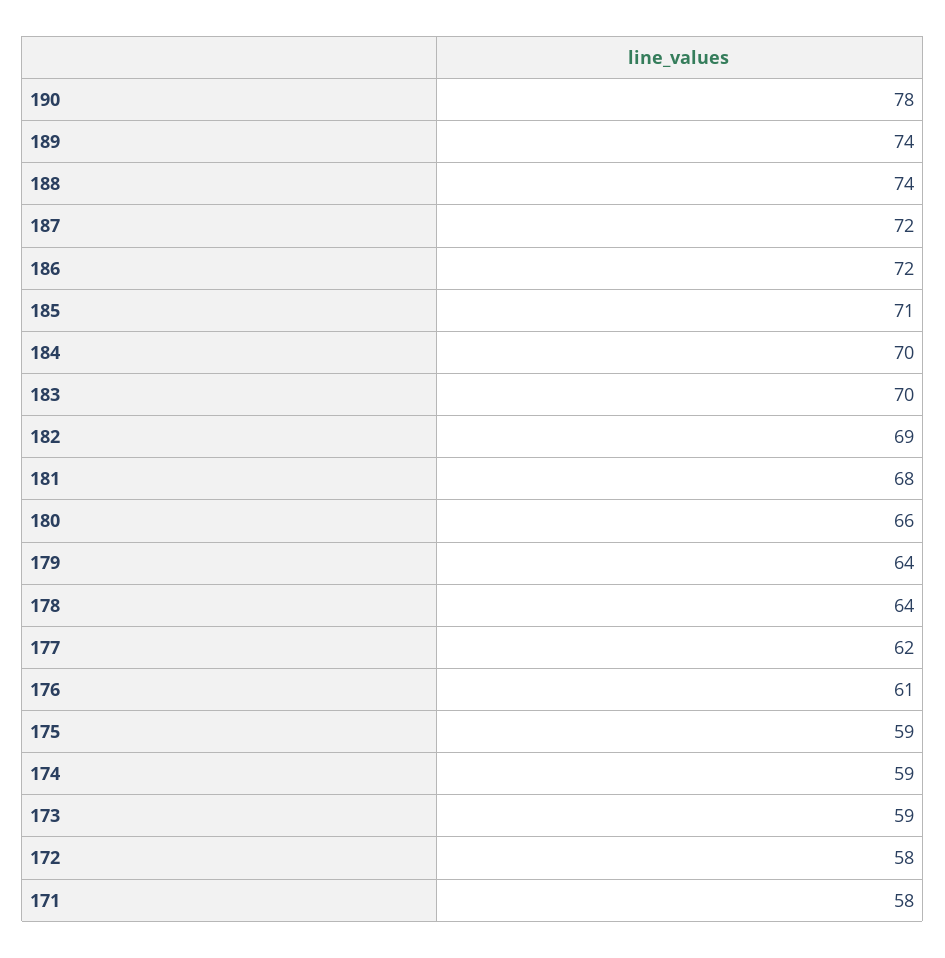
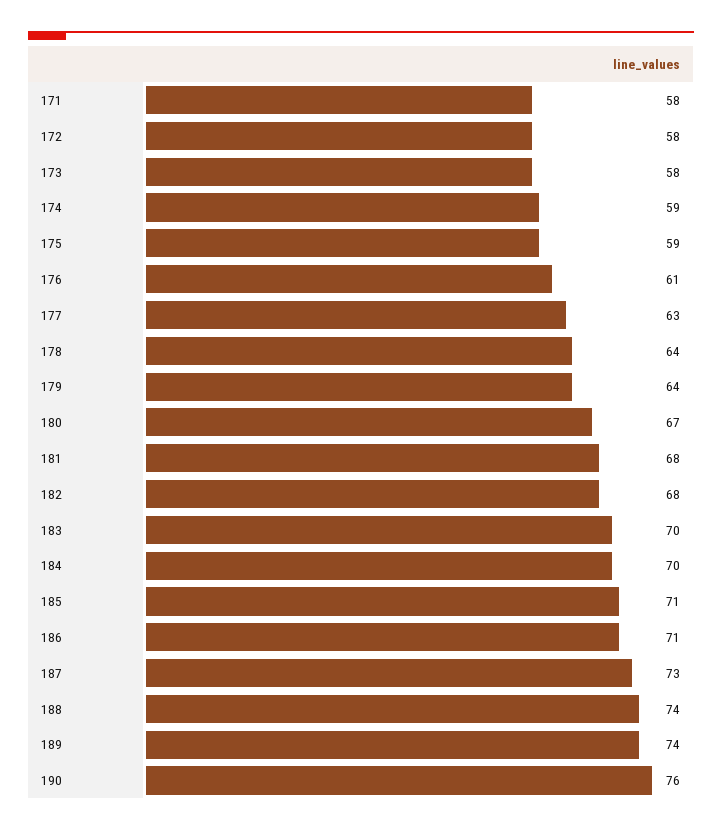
  {
-   "190": 78,
+   "190": 76,
    "189": 74,
    "188": 74,
-   "187": 72,
+   "187": 73,
-   "186": 72,
+   "186": 71,
    "185": 71,
    "184": 70,
    "183": 70,
-   "182": 69,
+   "182": 68,
    "181": 68,
-   "180": 66,
+   "180": 67,
    "179": 64,
    "178": 64,
-   "177": 62,
+   "177": 63,
    "176": 61,
    "175": 59,
    "174": 59,
-   "173": 59,
+   "173": 58,
    "172": 58,
    "171": 58
  }

